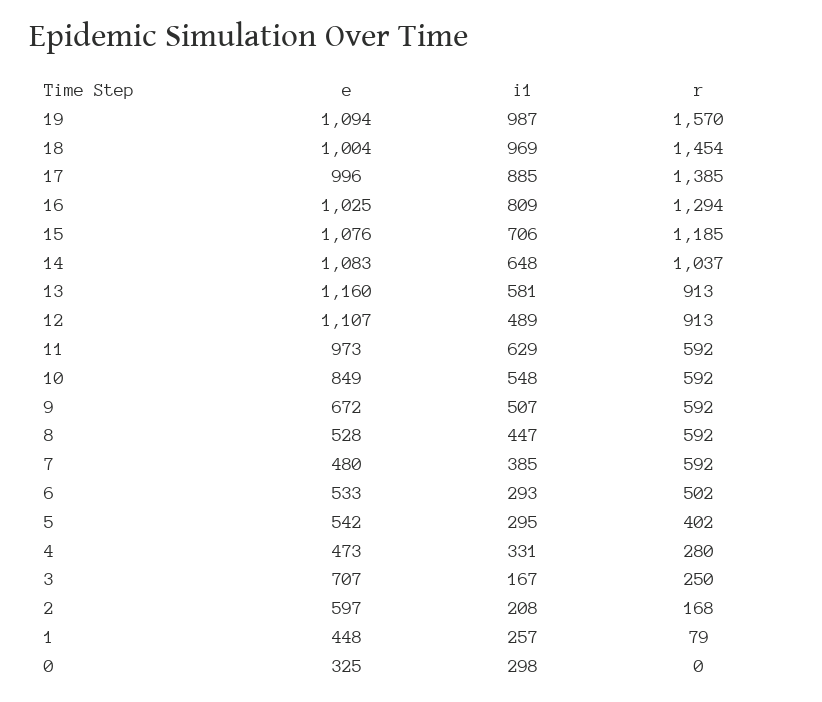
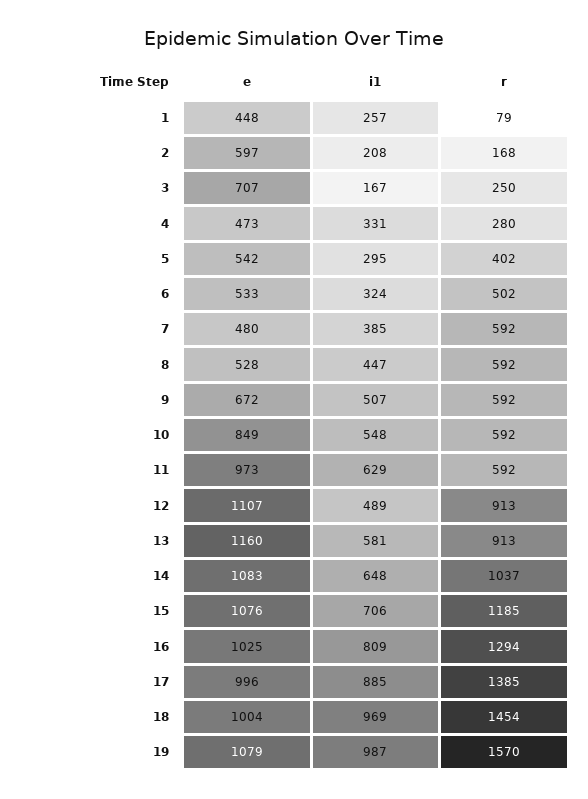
  {
    "e": {
-     "19": 1094,
+     "19": 1079,
      "18": 1004,
      "17": 996,
      "16": 1025,
      "15": 1076,
      "14": 1083,
      "13": 1160,
      "12": 1107,
      "11": 973,
      "10": 849,
      "9": 672,
      "8": 528,
      "7": 480,
      "6": 533,
      "5": 542,
      "4": 473,
      "3": 707,
      "2": 597,
-     "1": 448,
+     "1": 448
-     "0": 325
    },
    "i1": {
      "19": 987,
      "18": 969,
      "17": 885,
      "16": 809,
      "15": 706,
      "14": 648,
      "13": 581,
      "12": 489,
      "11": 629,
      "10": 548,
      "9": 507,
      "8": 447,
      "7": 385,
-     "6": 293,
+     "6": 324,
      "5": 295,
      "4": 331,
      "3": 167,
      "2": 208,
-     "1": 257,
+     "1": 257
-     "0": 298
    },
    "r": {
      "19": 1570,
      "18": 1454,
      "17": 1385,
      "16": 1294,
      "15": 1185,
      "14": 1037,
      "13": 913,
      "12": 913,
      "11": 592,
      "10": 592,
      "9": 592,
      "8": 592,
      "7": 592,
      "6": 502,
      "5": 402,
      "4": 280,
      "3": 250,
      "2": 168,
-     "1": 79,
+     "1": 79
-     "0": 0
    }
  }

